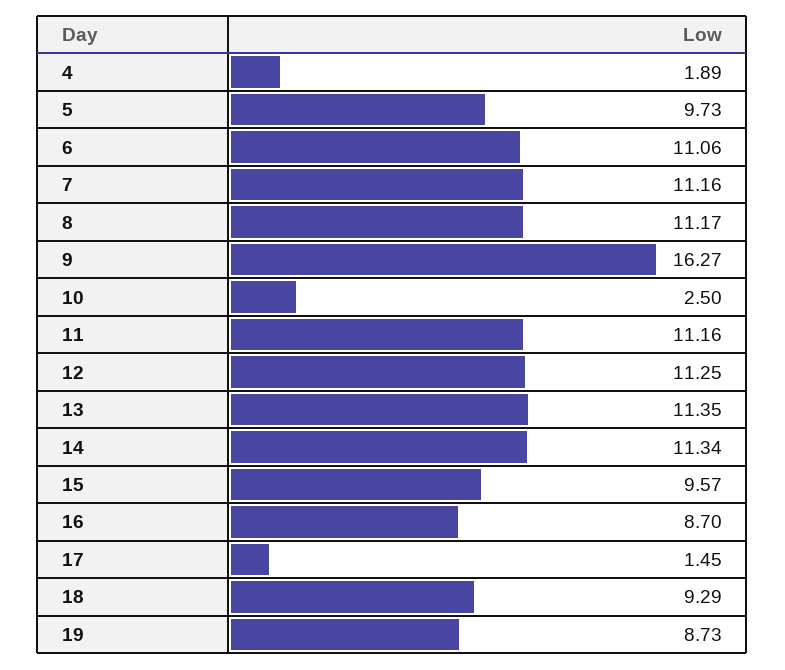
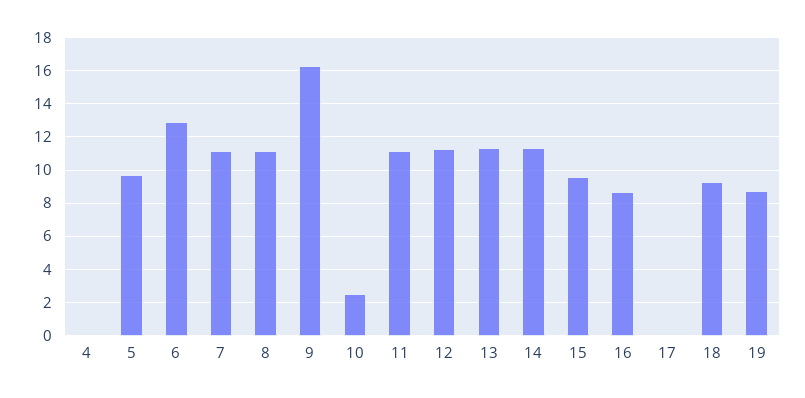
  {
-   "4": 1.89,
+   "4": 0,
    "5": 9.73,
-   "6": 11.06,
+   "6": 13,
    "7": 11.16,
    "8": 11.17,
    "9": 16.27,
    "10": 2.5,
    "11": 11.16,
    "12": 11.25,
    "13": 11.35,
    "14": 11.34,
    "15": 9.57,
    "16": 8.7,
-   "17": 1.45,
+   "17": 0,
    "18": 9.29,
    "19": 8.73
  }

